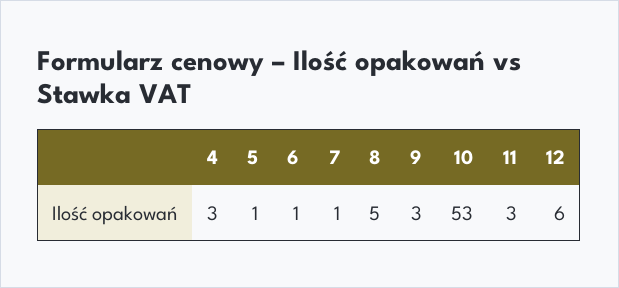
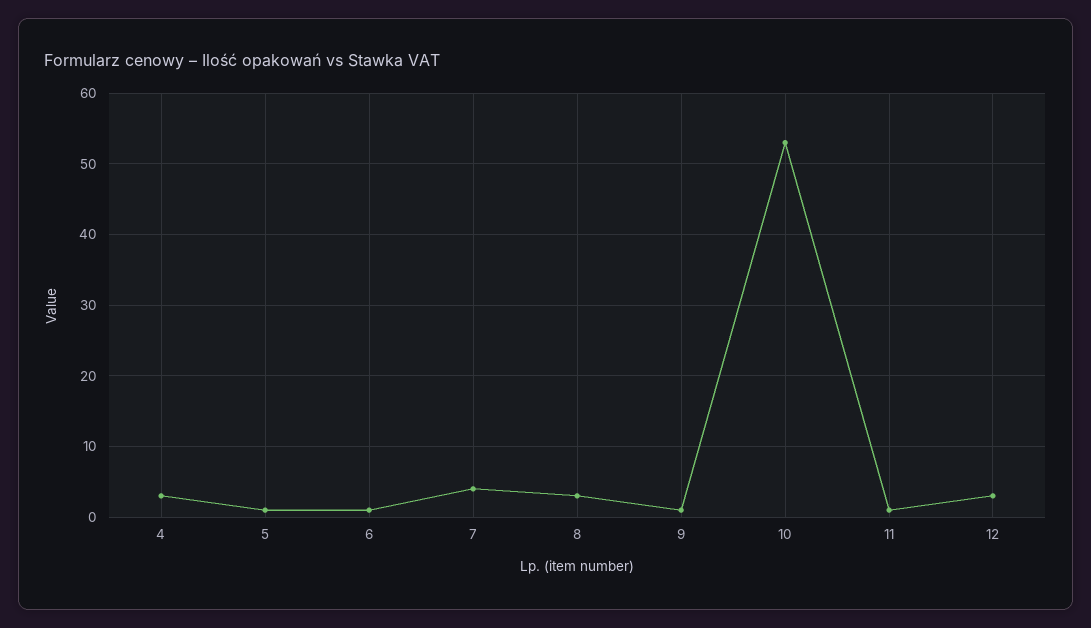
  {
    "4": 3,
    "5": 1,
    "6": 1,
-   "7": 1,
+   "7": 4,
-   "8": 5,
+   "8": 3,
-   "9": 3,
+   "9": 1,
    "10": 53,
-   "11": 3,
+   "11": 1,
-   "12": 6
+   "12": 3
  }

